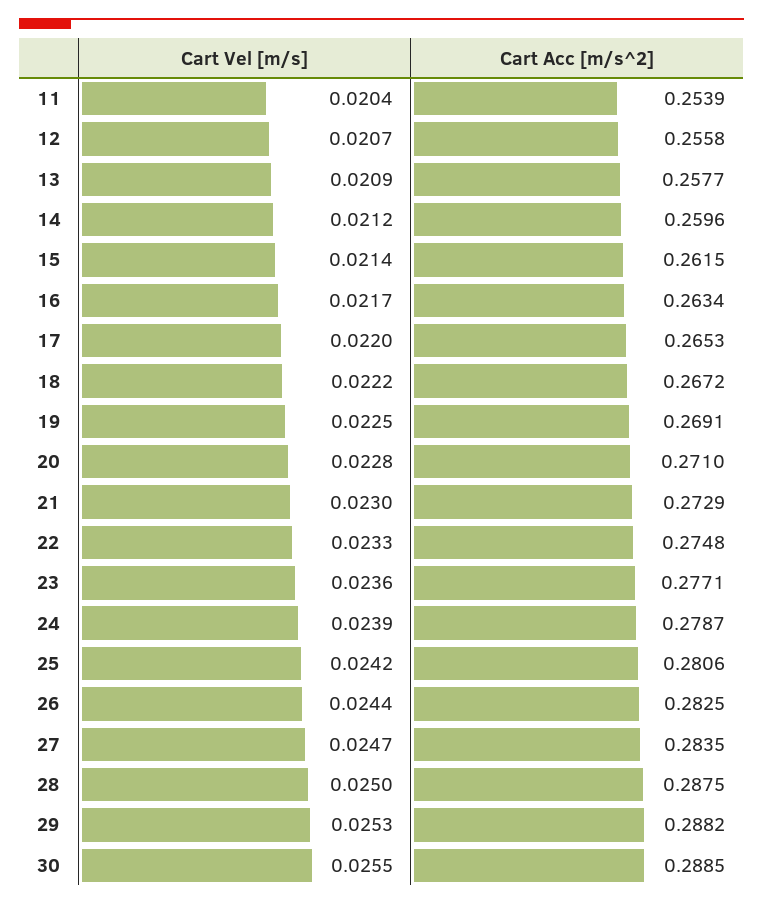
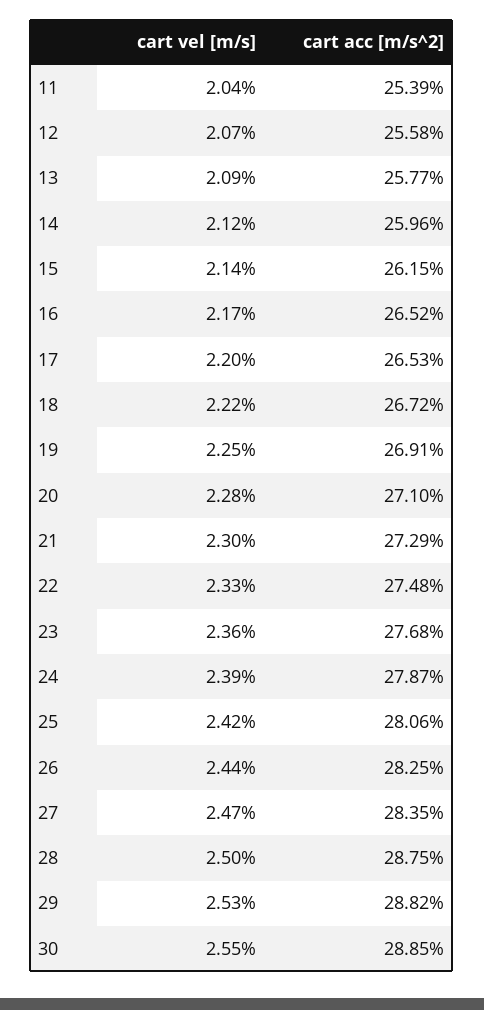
  {
    "Cart Vel [m/s]": {
      "11": 0.0204,
      "12": 0.0207,
      "13": 0.0209,
      "14": 0.0212,
      "15": 0.0214,
      "16": 0.0217,
      "17": 0.022,
      "18": 0.0222,
      "19": 0.0225,
      "20": 0.0228,
      "21": 0.023,
      "22": 0.0233,
      "23": 0.0236,
      "24": 0.0239,
      "25": 0.0242,
      "26": 0.0244,
      "27": 0.0247,
      "28": 0.025,
      "29": 0.0253,
      "30": 0.0255
    },
    "Cart Acc [m/s^2]": {
      "11": 0.2539,
      "12": 0.2558,
      "13": 0.2577,
      "14": 0.2596,
      "15": 0.2615,
-     "16": 0.2634,
+     "16": 0.2652,
      "17": 0.2653,
      "18": 0.2672,
      "19": 0.2691,
      "20": 0.271,
      "21": 0.2729,
      "22": 0.2748,
-     "23": 0.2771,
+     "23": 0.2768,
      "24": 0.2787,
      "25": 0.2806,
      "26": 0.2825,
      "27": 0.2835,
      "28": 0.2875,
      "29": 0.2882,
      "30": 0.2885
    }
  }

